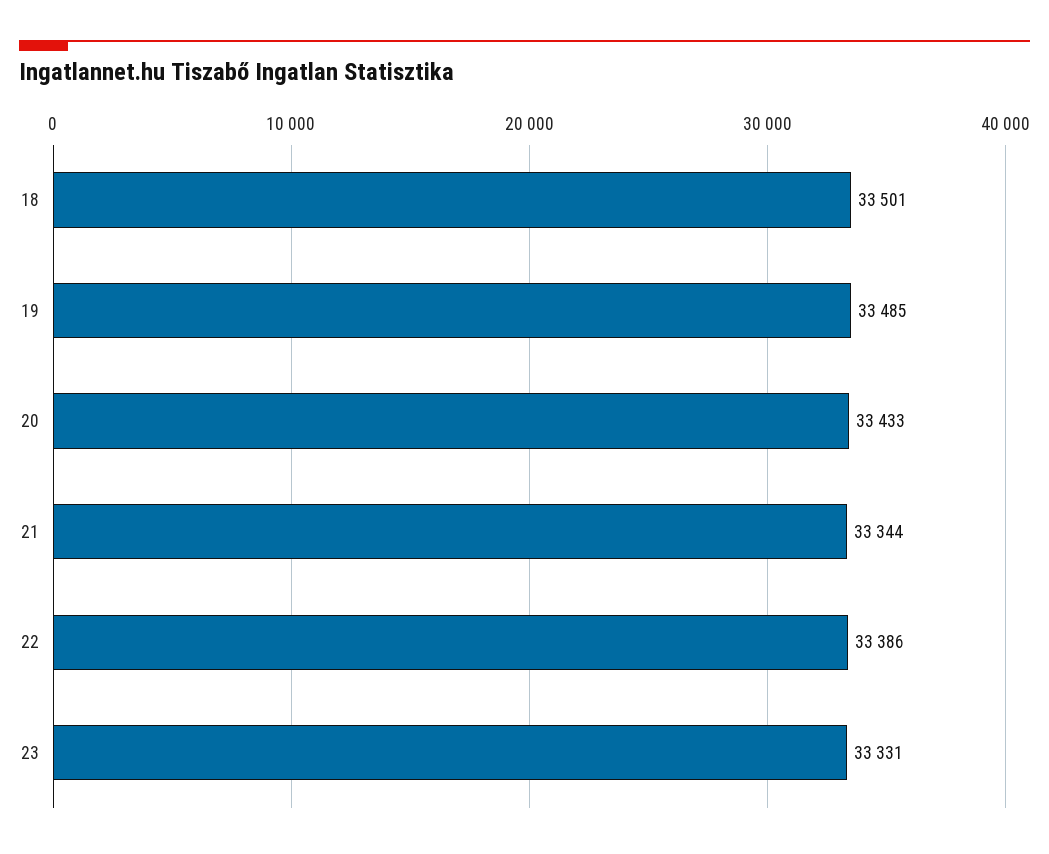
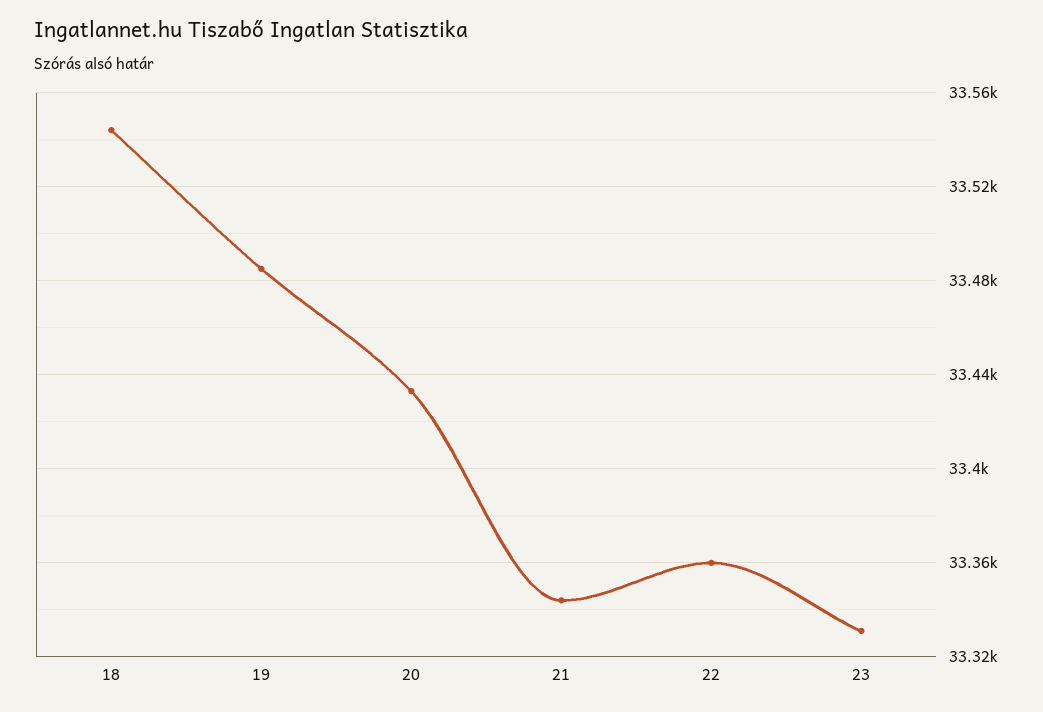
  {
-   "18": 33501,
+   "18": 33545,
    "19": 33485,
    "20": 33433,
    "21": 33344,
-   "22": 33386,
+   "22": 33360,
    "23": 33331
  }

